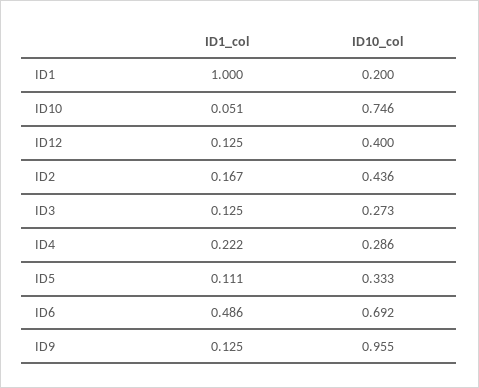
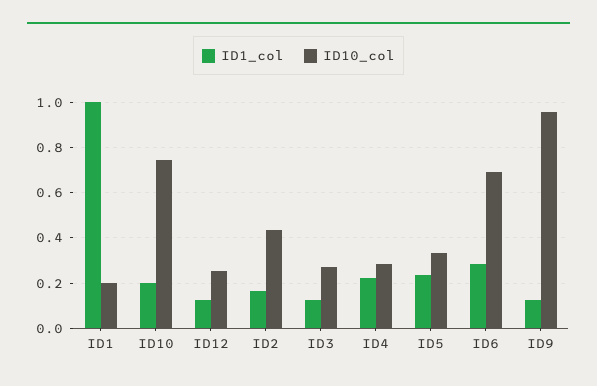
  {
    "ID1_col": {
      "ID1": 1,
-     "ID10": 0.051,
+     "ID10": 0.2,
      "ID12": 0.125,
      "ID2": 0.167,
      "ID3": 0.125,
      "ID4": 0.222,
-     "ID5": 0.111,
+     "ID5": 0.25,
-     "ID6": 0.486,
+     "ID6": 0.3,
      "ID9": 0.125
    },
    "ID10_col": {
      "ID1": 0.2,
      "ID10": 0.746,
-     "ID12": 0.4,
+     "ID12": 0.25,
      "ID2": 0.436,
      "ID3": 0.273,
      "ID4": 0.286,
      "ID5": 0.333,
      "ID6": 0.692,
      "ID9": 0.955
    }
  }

